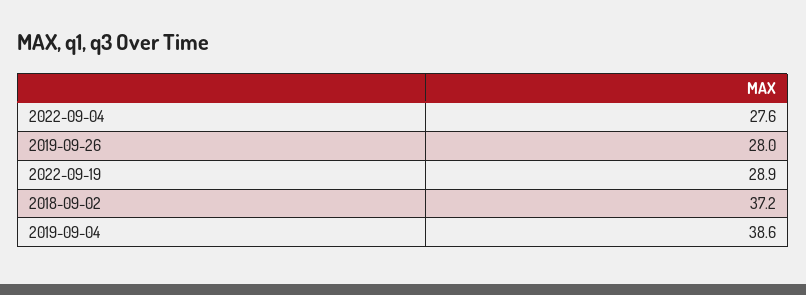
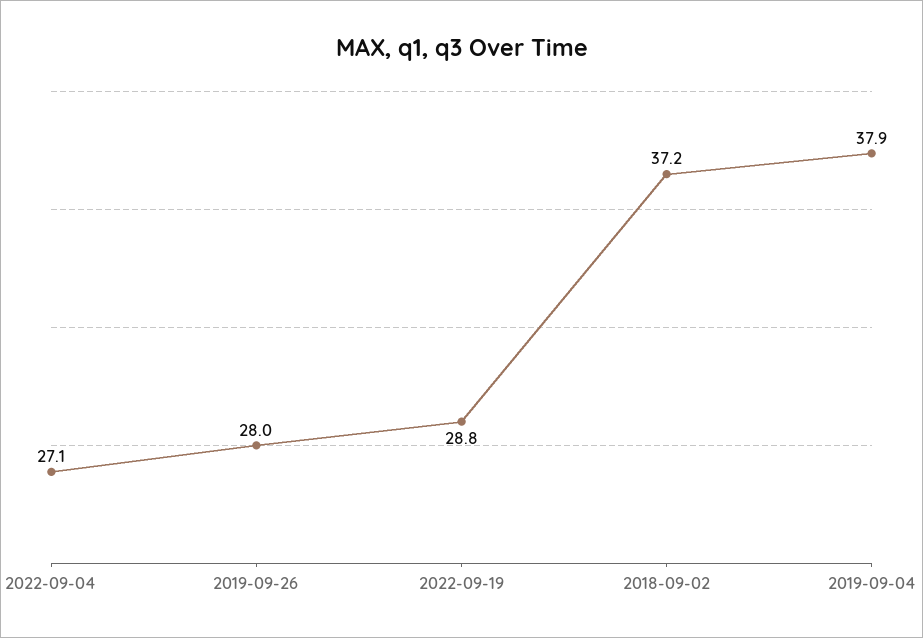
  {
-   "2022-09-04": 27.6,
+   "2022-09-04": 27.1,
    "2019-09-26": 28,
-   "2022-09-19": 28.9,
+   "2022-09-19": 28.8,
    "2018-09-02": 37.2,
-   "2019-09-04": 38.6
+   "2019-09-04": 37.9
  }

